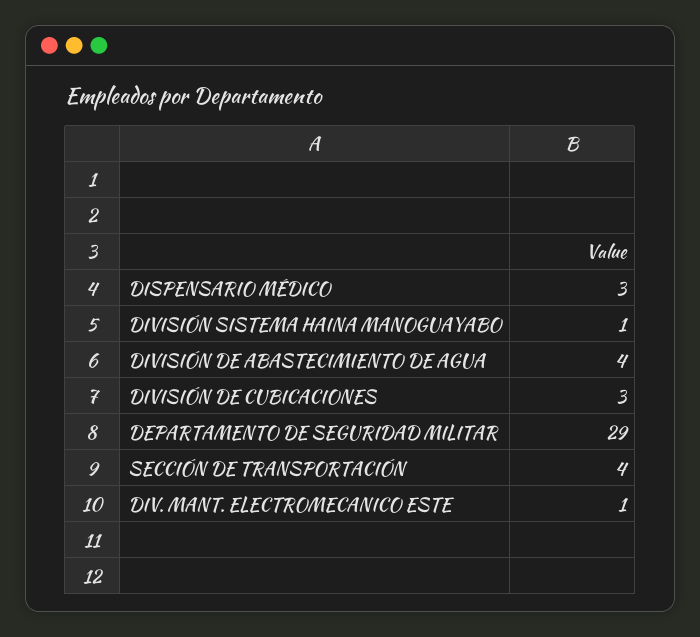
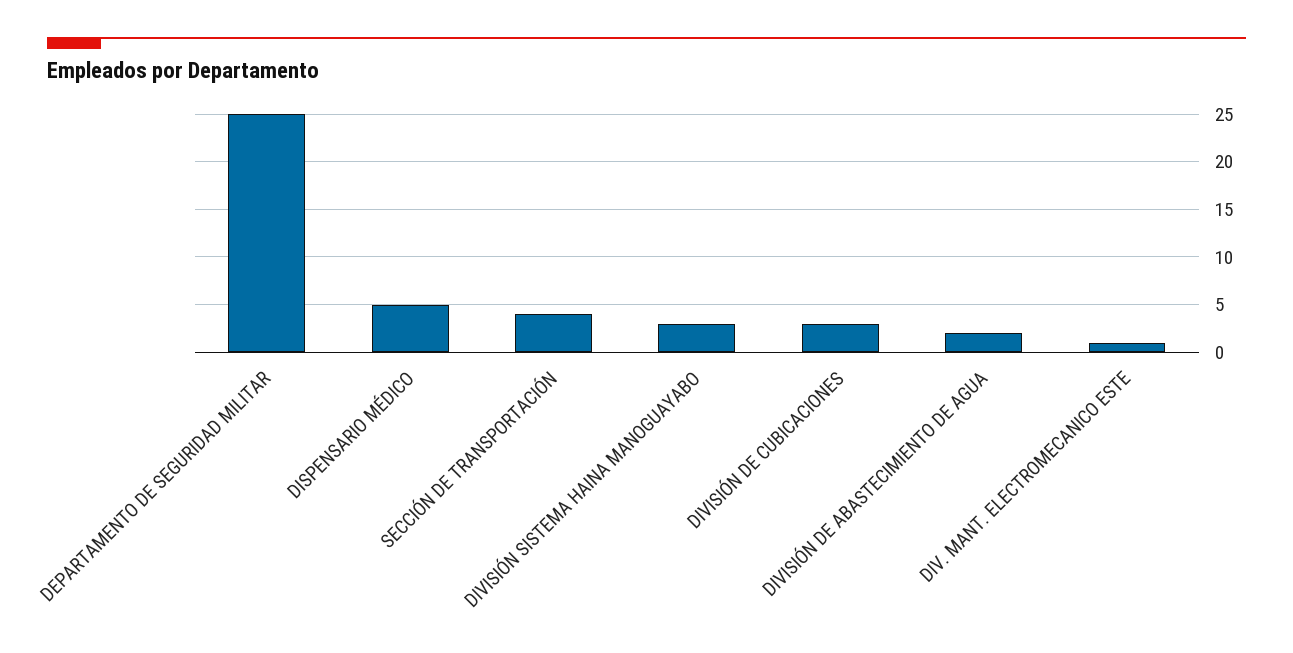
  {
-   "DISPENSARIO MÉDICO": 3,
+   "DISPENSARIO MÉDICO": 5,
-   "DIVISIÓN SISTEMA HAINA MANOGUAYABO": 1,
+   "DIVISIÓN SISTEMA HAINA MANOGUAYABO": 3,
-   "DIVISIÓN DE ABASTECIMIENTO DE AGUA": 4,
+   "DIVISIÓN DE ABASTECIMIENTO DE AGUA": 2,
    "DIVISIÓN DE CUBICACIONES": 3,
-   "DEPARTAMENTO DE SEGURIDAD MILITAR": 29,
+   "DEPARTAMENTO DE SEGURIDAD MILITAR": 25,
    "SECCIÓN DE TRANSPORTACIÓN": 4,
    "DIV. MANT. ELECTROMECANICO ESTE": 1
  }

